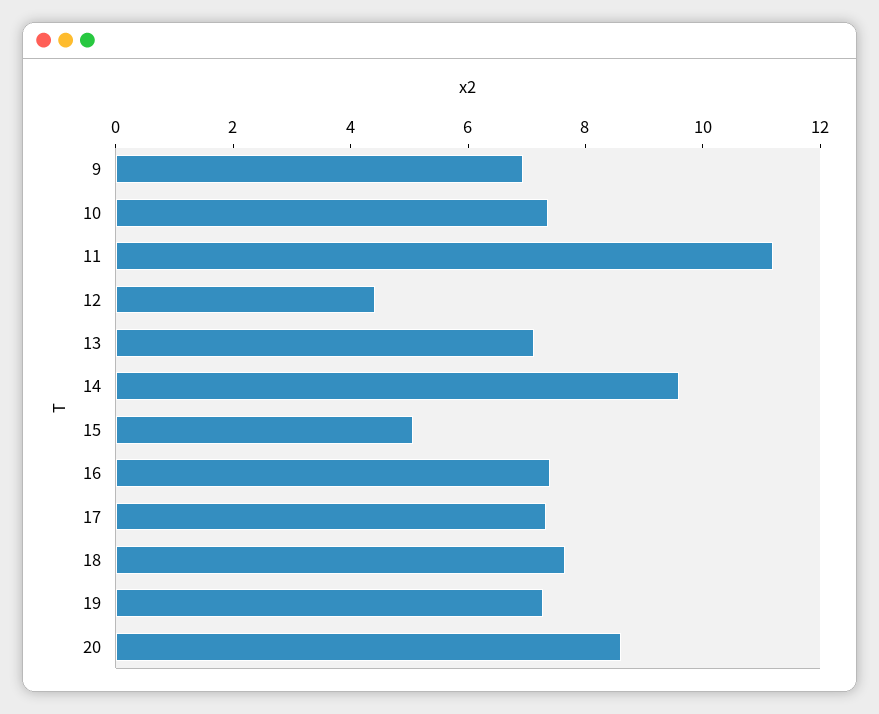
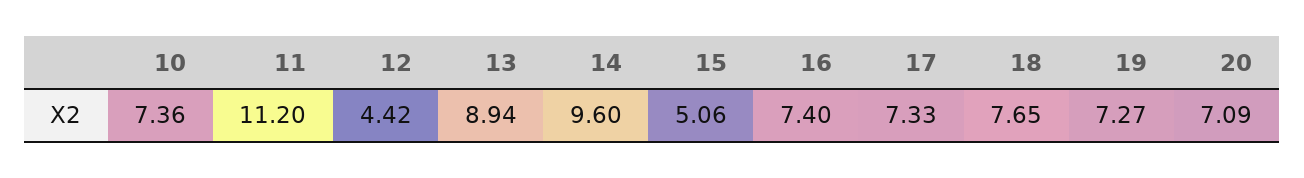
  {
-   "9": 7,
    "10": 7.36,
    "11": 11.2,
    "12": 4.42,
-   "13": 7,
+   "13": 8.94,
    "14": 9.6,
    "15": 5.06,
    "16": 7.4,
    "17": 7.33,
    "18": 7.65,
    "19": 7.27,
-   "20": 8.5
+   "20": 7.09
  }

